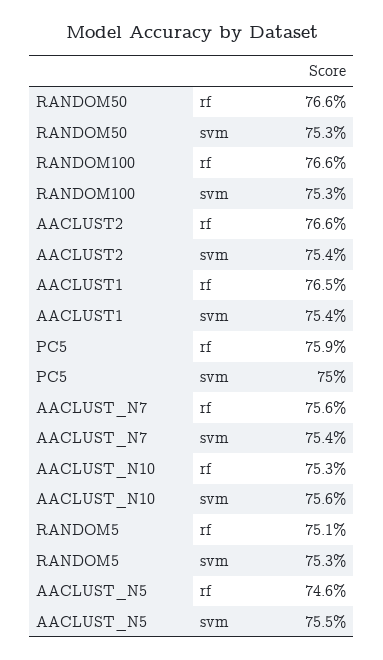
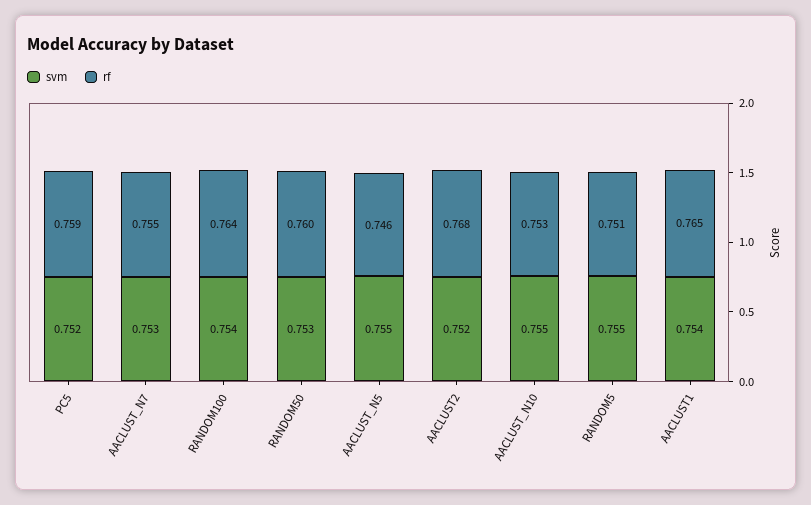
  {
    "rf": {
-     "RANDOM50": 0.766,
+     "RANDOM50": 0.76,
-     "RANDOM100": 0.766,
+     "RANDOM100": 0.764,
-     "AACLUST2": 0.766,
+     "AACLUST2": 0.768,
      "AACLUST1": 0.765,
      "PC5": 0.759,
-     "AACLUST_N7": 0.756,
+     "AACLUST_N7": 0.755,
      "AACLUST_N10": 0.753,
      "RANDOM5": 0.751,
      "AACLUST_N5": 0.746
    },
    "svm": {
      "RANDOM50": 0.753,
-     "RANDOM100": 0.753,
+     "RANDOM100": 0.754,
-     "AACLUST2": 0.754,
+     "AACLUST2": 0.752,
      "AACLUST1": 0.754,
-     "PC5": 0.75,
+     "PC5": 0.752,
-     "AACLUST_N7": 0.754,
+     "AACLUST_N7": 0.753,
-     "AACLUST_N10": 0.756,
+     "AACLUST_N10": 0.755,
-     "RANDOM5": 0.753,
+     "RANDOM5": 0.755,
      "AACLUST_N5": 0.755
    }
  }

